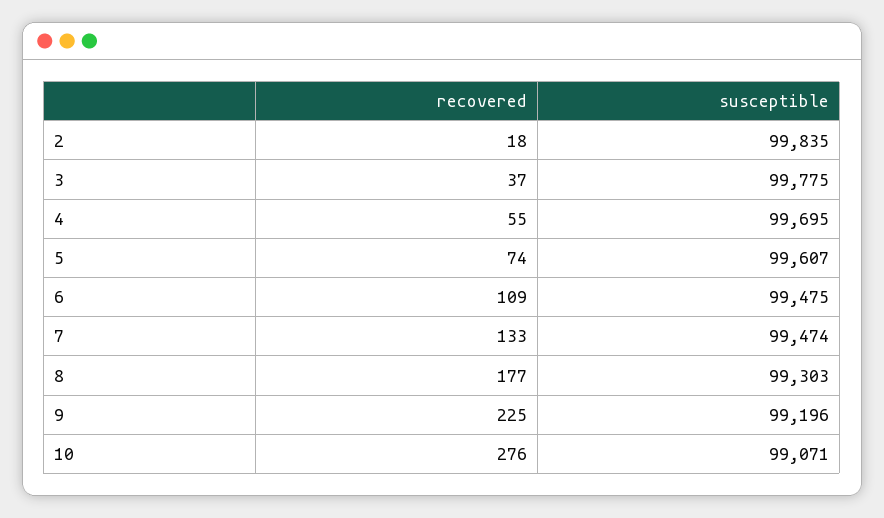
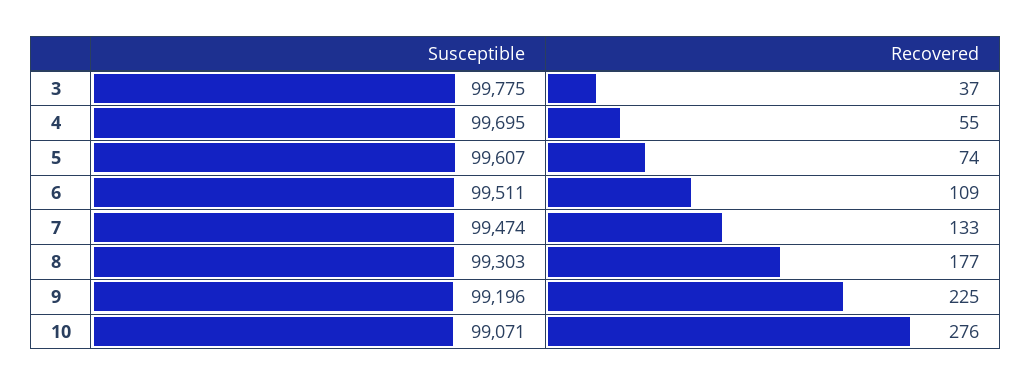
  {
    "recovered": {
-     "2": 18,
      "3": 37,
      "4": 55,
      "5": 74,
      "6": 109,
      "7": 133,
      "8": 177,
      "9": 225,
      "10": 276
    },
    "susceptible": {
-     "2": 99835,
      "3": 99775,
      "4": 99695,
      "5": 99607,
-     "6": 99475,
+     "6": 99511,
      "7": 99474,
      "8": 99303,
      "9": 99196,
      "10": 99071
    }
  }

